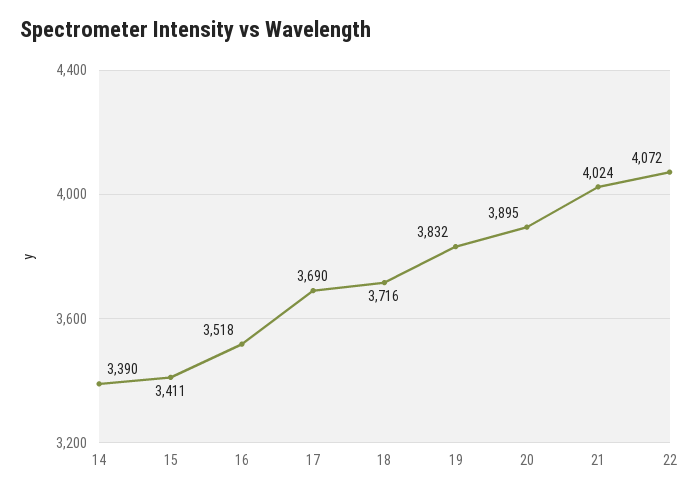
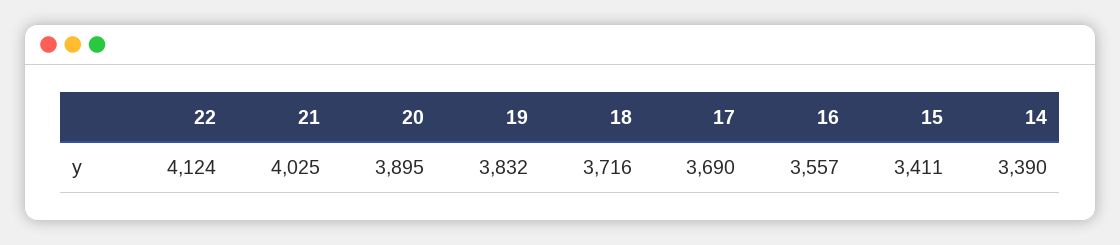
  {
    "14": 3390,
    "15": 3411,
-   "16": 3518,
+   "16": 3557,
    "17": 3690,
    "18": 3716,
    "19": 3832,
    "20": 3895,
-   "21": 4024,
+   "21": 4025,
-   "22": 4072
+   "22": 4124
  }

